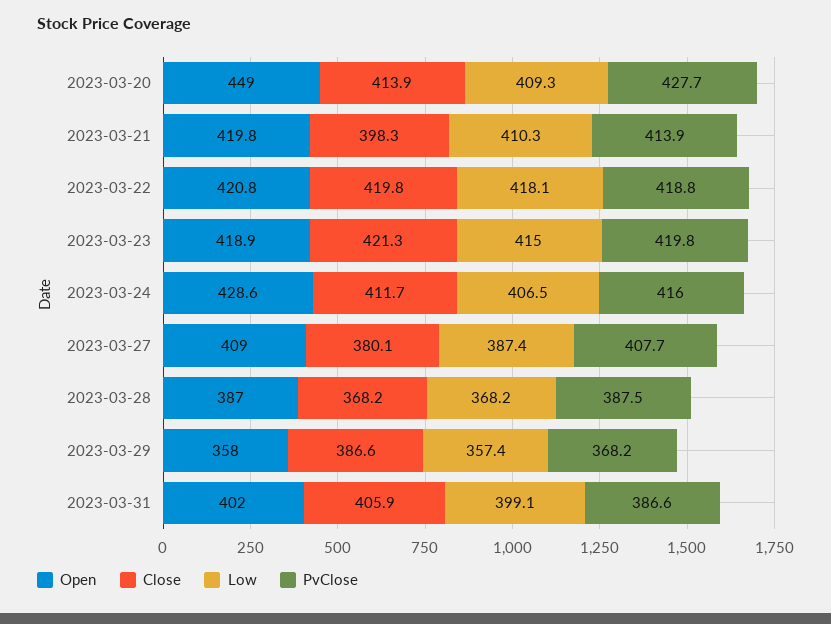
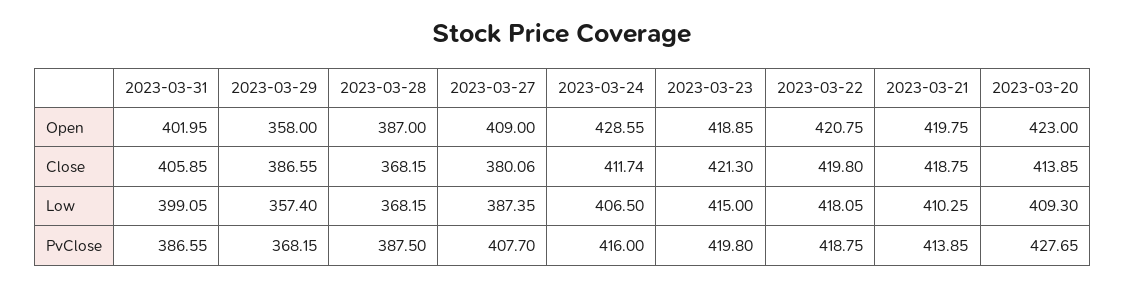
  {
    "Open": {
-     "2023-03-20": 449,
+     "2023-03-20": 423,
      "2023-03-21": 419.75,
      "2023-03-22": 420.75,
      "2023-03-23": 418.85,
      "2023-03-24": 428.55,
      "2023-03-27": 409,
      "2023-03-28": 387,
      "2023-03-29": 358,
      "2023-03-31": 401.95
    },
    "Close": {
      "2023-03-20": 413.85,
-     "2023-03-21": 398.3,
+     "2023-03-21": 418.75,
      "2023-03-22": 419.8,
      "2023-03-23": 421.3,
      "2023-03-24": 411.74,
      "2023-03-27": 380.06,
      "2023-03-28": 368.15,
      "2023-03-29": 386.55,
      "2023-03-31": 405.85
    },
    "Low": {
      "2023-03-20": 409.3,
      "2023-03-21": 410.25,
      "2023-03-22": 418.05,
      "2023-03-23": 415,
      "2023-03-24": 406.5,
      "2023-03-27": 387.35,
      "2023-03-28": 368.15,
      "2023-03-29": 357.4,
      "2023-03-31": 399.05
    },
    "PvClose": {
      "2023-03-20": 427.65,
      "2023-03-21": 413.85,
      "2023-03-22": 418.75,
      "2023-03-23": 419.8,
      "2023-03-24": 416,
      "2023-03-27": 407.7,
      "2023-03-28": 387.5,
      "2023-03-29": 368.15,
      "2023-03-31": 386.55
    }
  }

